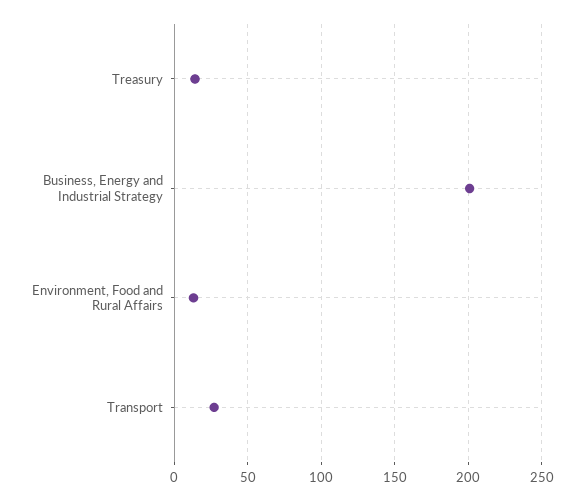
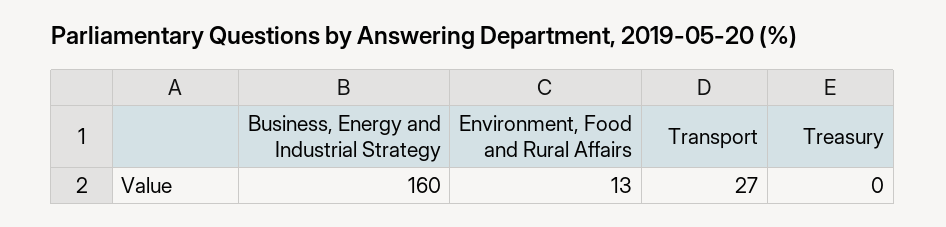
  {
-   "Treasury": 15,
+   "Treasury": 0,
-   "Business, Energy and Industrial Strategy": 200,
+   "Business, Energy and Industrial Strategy": 160,
    "Environment, Food and Rural Affairs": 13,
    "Transport": 27
  }

